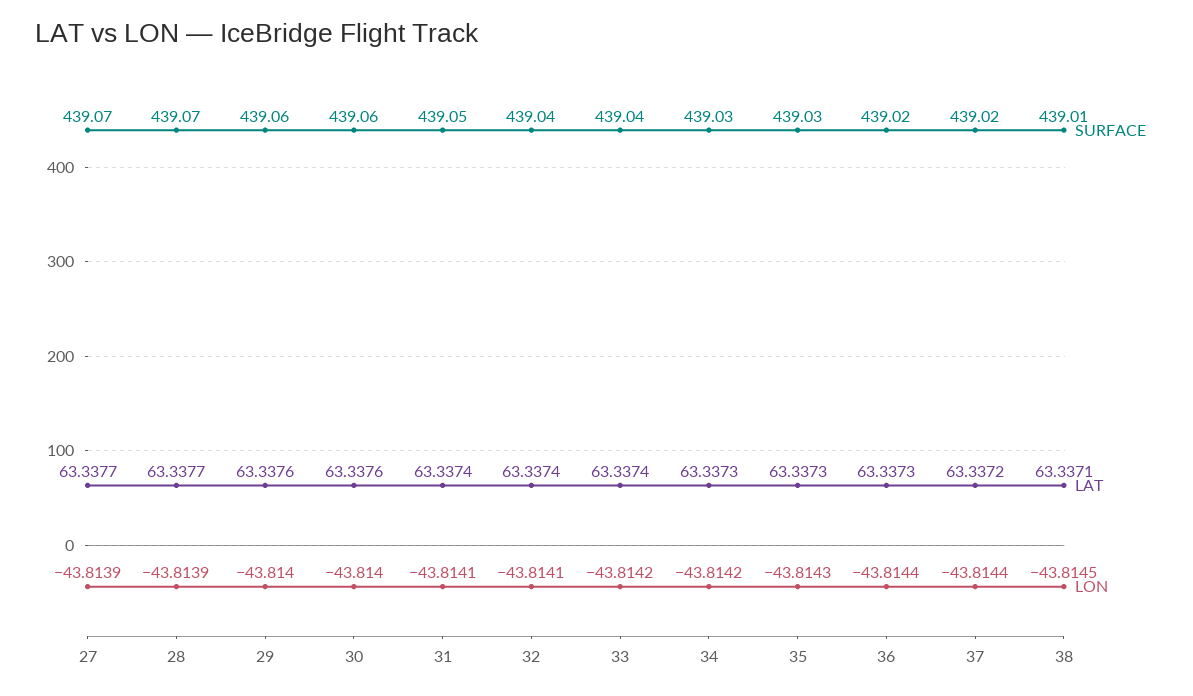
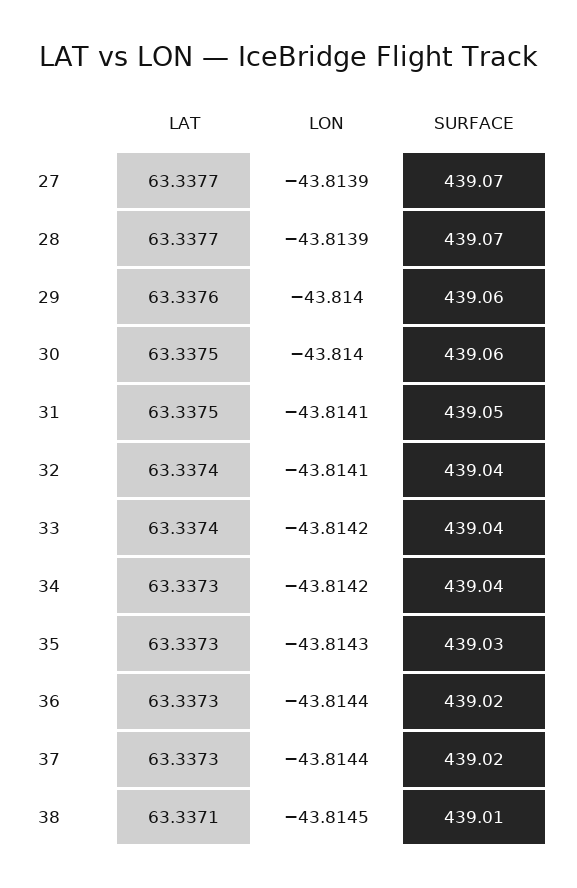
  {
    "SURFACE": {
      "27": 439.07,
      "28": 439.07,
      "29": 439.06,
      "30": 439.06,
      "31": 439.05,
      "32": 439.04,
      "33": 439.04,
-     "34": 439.03,
+     "34": 439.04,
      "35": 439.03,
      "36": 439.02,
      "37": 439.02,
      "38": 439.01
    },
    "LAT": {
      "27": 63.3377,
      "28": 63.3377,
      "29": 63.3376,
-     "30": 63.3376,
+     "30": 63.3375,
-     "31": 63.3374,
+     "31": 63.3375,
      "32": 63.3374,
      "33": 63.3374,
      "34": 63.3373,
      "35": 63.3373,
      "36": 63.3373,
-     "37": 63.3372,
+     "37": 63.3373,
      "38": 63.3371
    },
    "LON": {
      "27": -43.8139,
      "28": -43.8139,
      "29": -43.814,
      "30": -43.814,
      "31": -43.8141,
      "32": -43.8141,
      "33": -43.8142,
      "34": -43.8142,
      "35": -43.8143,
      "36": -43.8144,
      "37": -43.8144,
      "38": -43.8145
    }
  }

